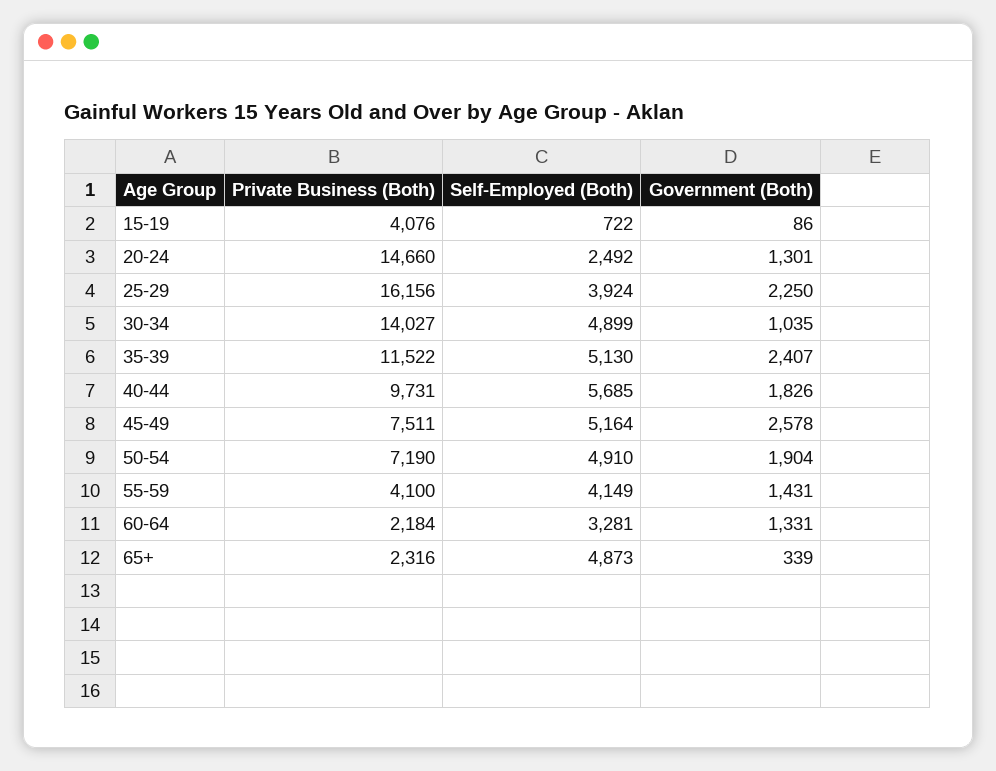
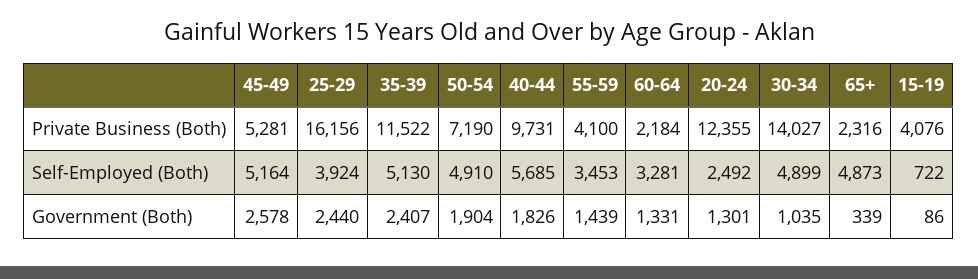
  {
    "Private Business (Both)": {
      "15-19": 4076,
-     "20-24": 14660,
+     "20-24": 12355,
      "25-29": 16156,
      "30-34": 14027,
      "35-39": 11522,
      "40-44": 9731,
-     "45-49": 7511,
+     "45-49": 5281,
      "50-54": 7190,
      "55-59": 4100,
      "60-64": 2184,
      "65+": 2316
    },
    "Self-Employed (Both)": {
      "15-19": 722,
      "20-24": 2492,
      "25-29": 3924,
      "30-34": 4899,
      "35-39": 5130,
      "40-44": 5685,
      "45-49": 5164,
      "50-54": 4910,
-     "55-59": 4149,
+     "55-59": 3453,
      "60-64": 3281,
      "65+": 4873
    },
    "Government (Both)": {
      "15-19": 86,
      "20-24": 1301,
-     "25-29": 2250,
+     "25-29": 2440,
      "30-34": 1035,
      "35-39": 2407,
      "40-44": 1826,
      "45-49": 2578,
      "50-54": 1904,
-     "55-59": 1431,
+     "55-59": 1439,
      "60-64": 1331,
      "65+": 339
    }
  }

